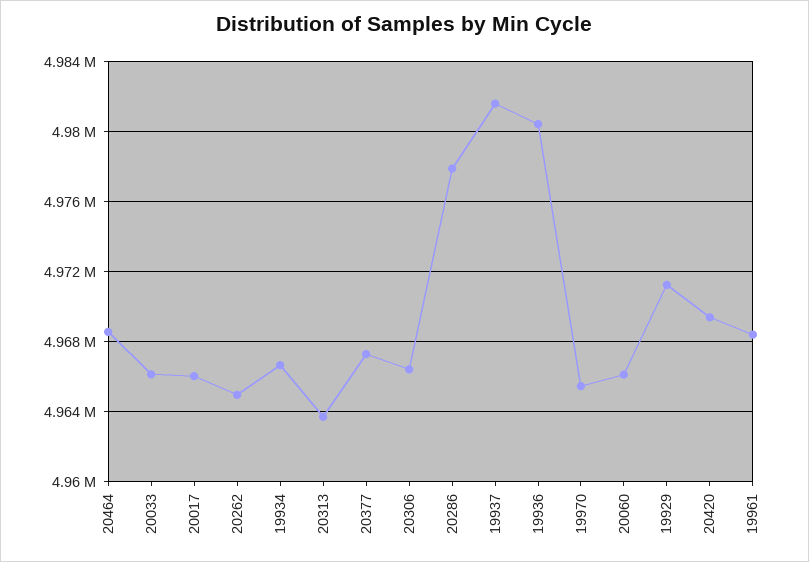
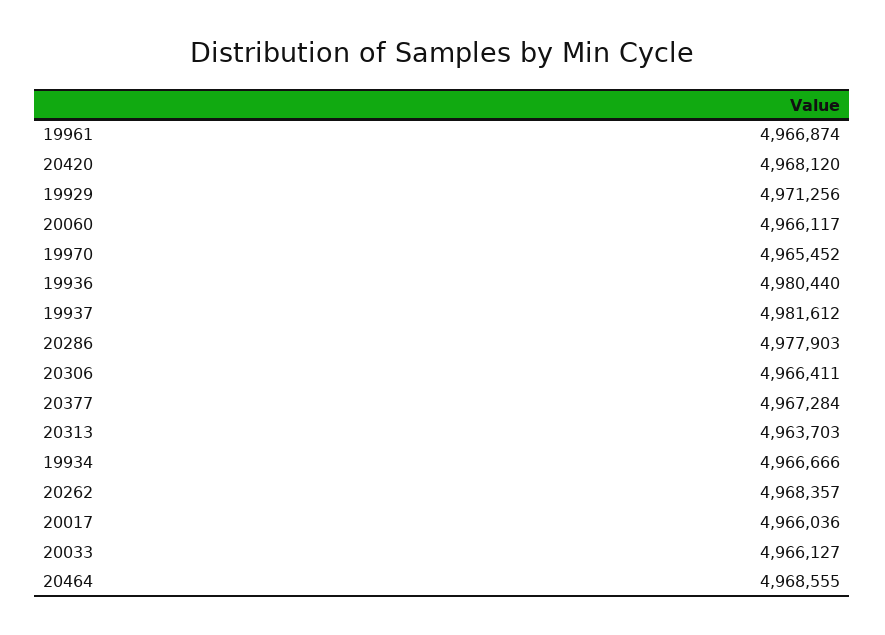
  {
    "20464": 4968555,
    "20033": 4966127,
    "20017": 4966036,
-   "20262": 4965000,
+   "20262": 4968357,
    "19934": 4966666,
    "20313": 4963703,
    "20377": 4967284,
    "20306": 4966411,
    "20286": 4977903,
    "19937": 4981612,
    "19936": 4980440,
    "19970": 4965452,
    "20060": 4966117,
    "19929": 4971256,
-   "20420": 4969500,
+   "20420": 4968120,
-   "19961": 4968500
+   "19961": 4966874
  }

